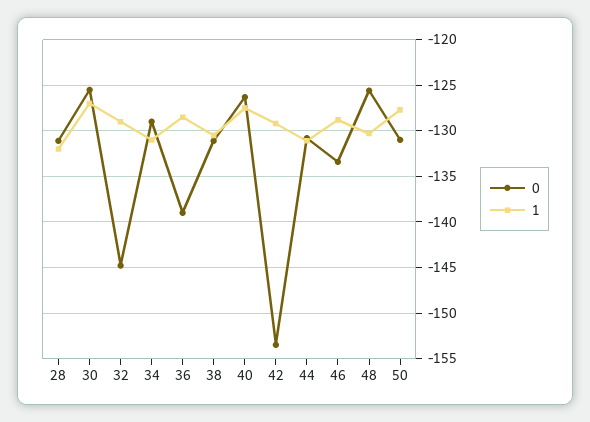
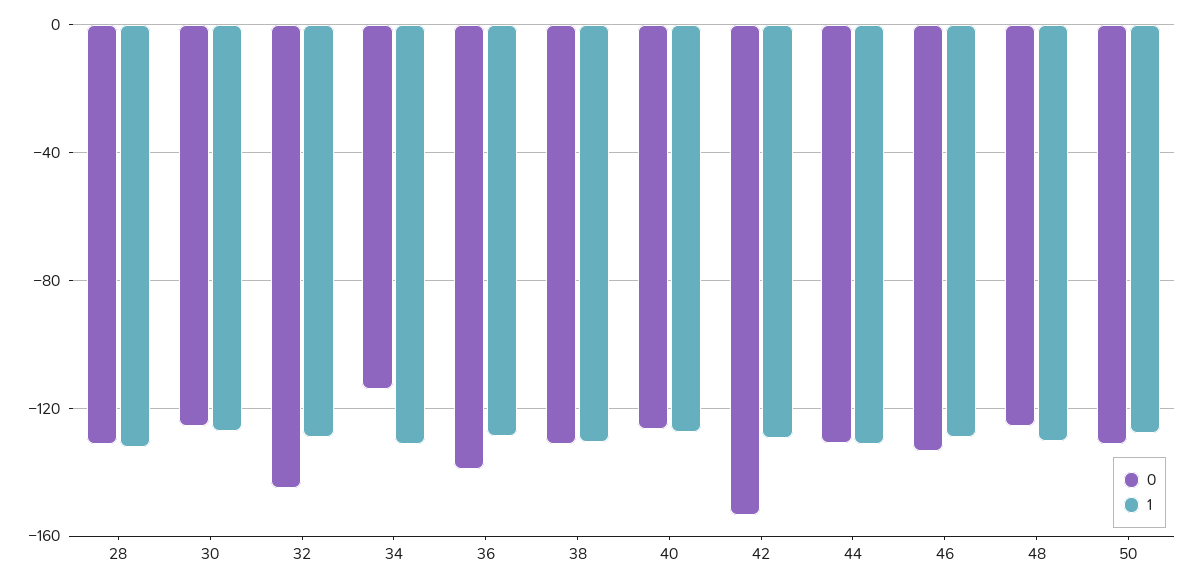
  {
    "0": {
      "28": -131,
      "30": -126,
      "32": -145,
-     "34": -129,
+     "34": -115,
      "36": -139,
      "38": -131,
      "40": -126,
      "42": -154,
      "44": -131,
      "46": -133,
      "48": -126,
      "50": -131
    },
    "1": {
      "28": -132,
      "30": -127,
      "32": -129,
      "34": -131,
      "36": -129,
      "38": -131,
      "40": -128,
      "42": -129,
      "44": -131,
      "46": -129,
      "48": -130,
      "50": -128
    }
  }

